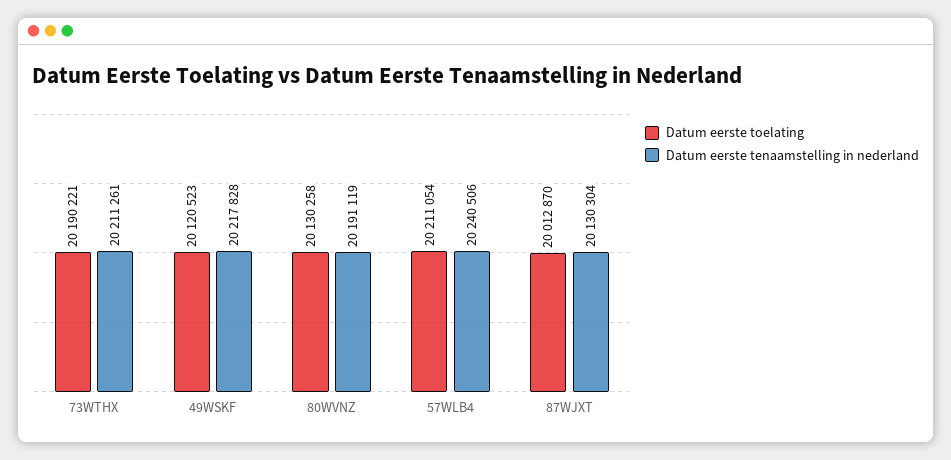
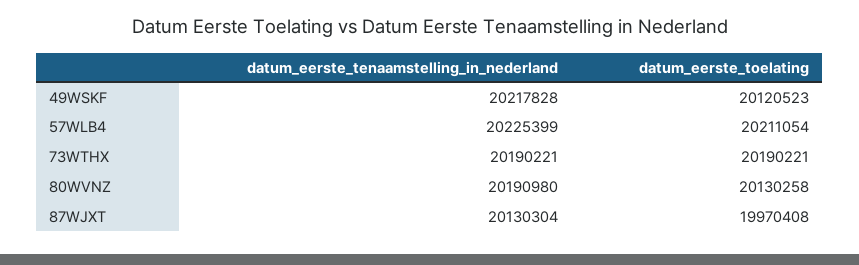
  {
    "Datum eerste toelating": {
      "73WTHX": 20190221,
      "49WSKF": 20120523,
      "80WVNZ": 20130258,
      "57WLB4": 20211054,
-     "87WJXT": 20012870
+     "87WJXT": 19970408
    },
    "Datum eerste tenaamstelling in nederland": {
-     "73WTHX": 20211261,
+     "73WTHX": 20190221,
      "49WSKF": 20217828,
-     "80WVNZ": 20191119,
+     "80WVNZ": 20190980,
-     "57WLB4": 20240506,
+     "57WLB4": 20225399,
      "87WJXT": 20130304
    }
  }

